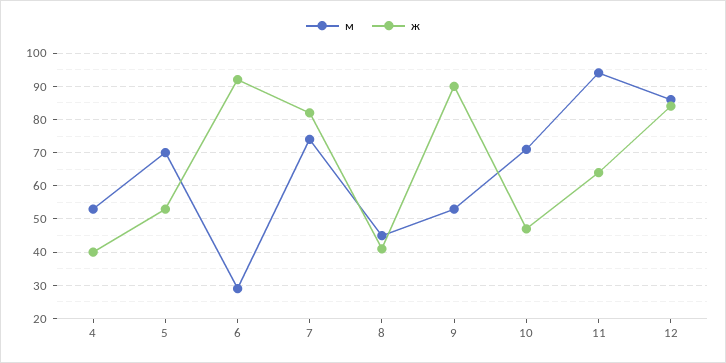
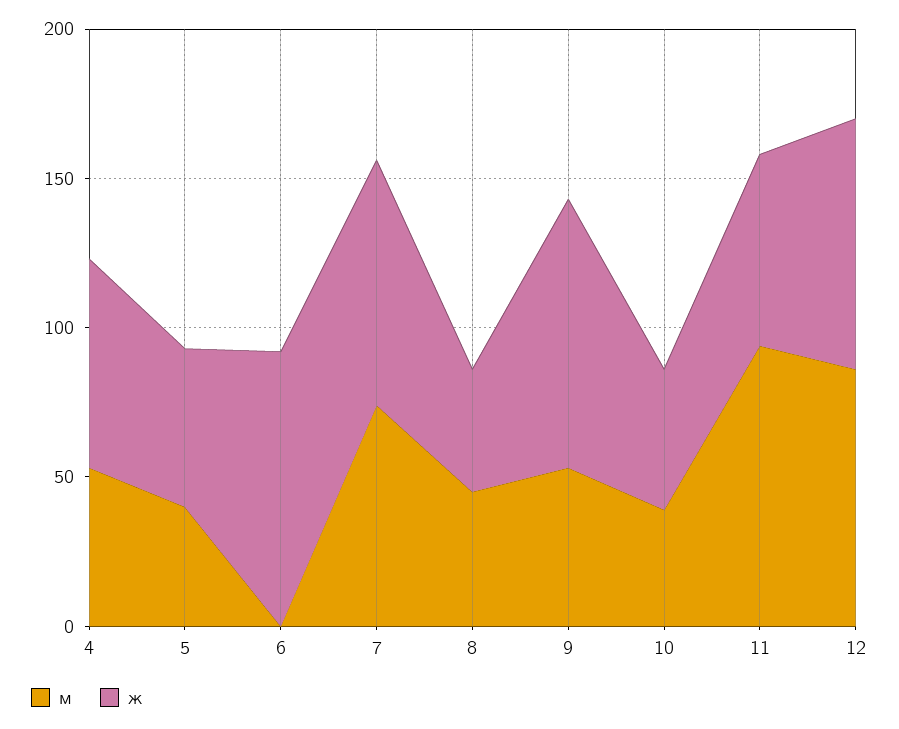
  {
    "м": {
      "4": 55,
-     "5": 70,
+     "5": 40,
-     "6": 30,
+     "6": 0,
      "7": 75,
      "8": 45,
      "9": 55,
-     "10": 70,
+     "10": 40,
      "11": 95,
      "12": 85
    },
    "ж": {
-     "4": 40,
+     "4": 70,
      "5": 55,
      "6": 90,
      "7": 80,
      "8": 40,
      "9": 90,
      "10": 45,
      "11": 65,
      "12": 85
    }
  }

